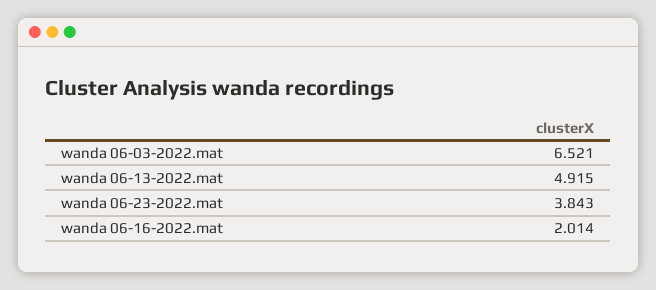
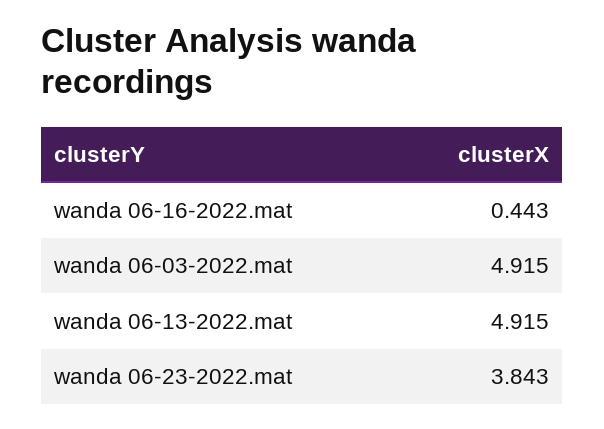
  {
-   "wanda 06-03-2022.mat": 6.521,
+   "wanda 06-03-2022.mat": 4.915,
    "wanda 06-13-2022.mat": 4.915,
    "wanda 06-23-2022.mat": 3.843,
-   "wanda 06-16-2022.mat": 2.014
+   "wanda 06-16-2022.mat": 0.443
  }

